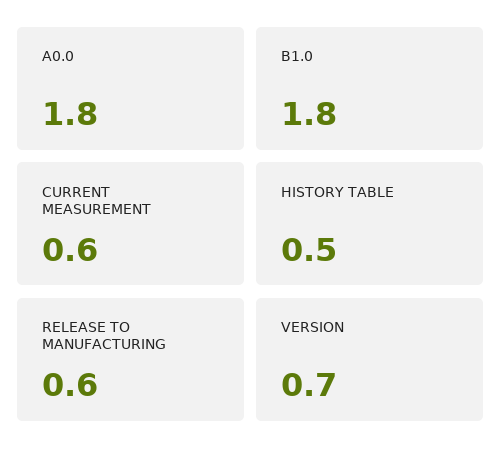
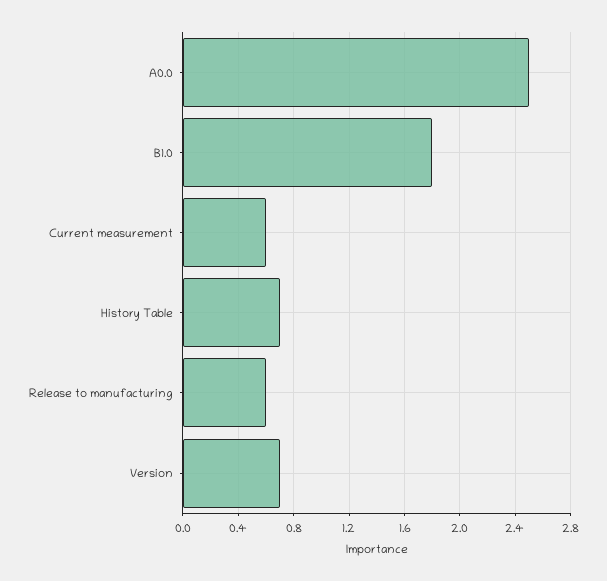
  {
-   "A0.0": 1.8,
+   "A0.0": 2.5,
    "B1.0": 1.8,
    "CURRENT MEASUREMENT": 0.6,
-   "HISTORY TABLE": 0.5,
+   "HISTORY TABLE": 0.7,
    "RELEASE TO MANUFACTURING": 0.6,
    "VERSION": 0.7
  }

